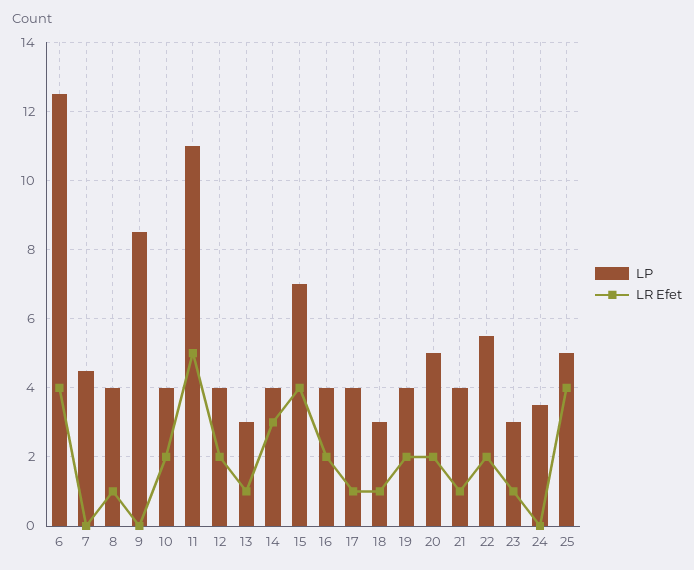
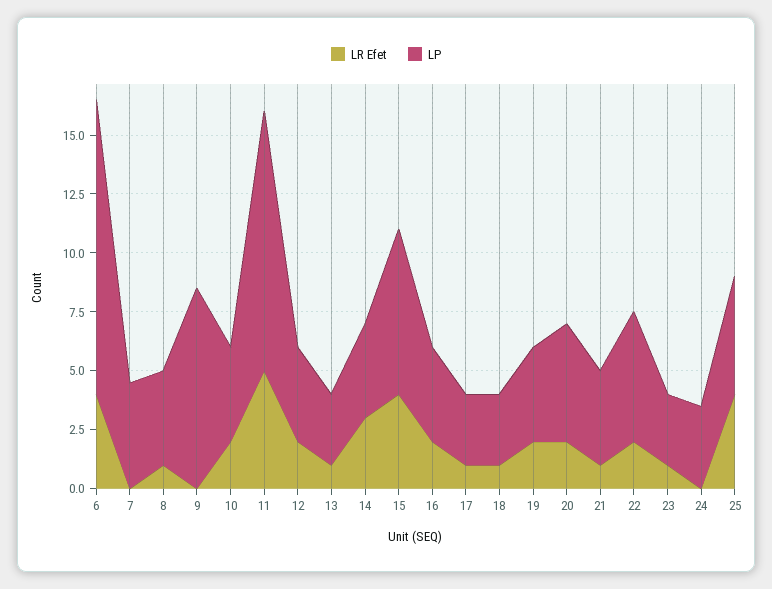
  {
    "LP": {
      "6": 12.5,
      "7": 4.5,
      "8": 4,
      "9": 8.5,
      "10": 4,
      "11": 11,
      "12": 4,
      "13": 3,
      "14": 4,
      "15": 7,
      "16": 4,
-     "17": 4,
+     "17": 3,
      "18": 3,
      "19": 4,
      "20": 5,
      "21": 4,
      "22": 5.5,
      "23": 3,
      "24": 3.5,
      "25": 5
    },
    "LR Efet": {
      "6": 4,
      "7": 0,
      "8": 1,
      "9": 0,
      "10": 2,
      "11": 5,
      "12": 2,
      "13": 1,
      "14": 3,
      "15": 4,
      "16": 2,
      "17": 1,
      "18": 1,
      "19": 2,
      "20": 2,
      "21": 1,
      "22": 2,
      "23": 1,
      "24": 0,
      "25": 4
    }
  }

